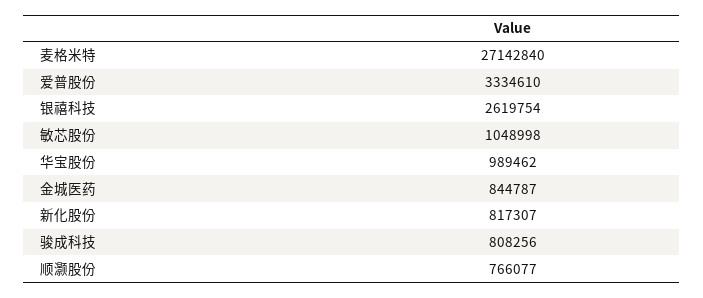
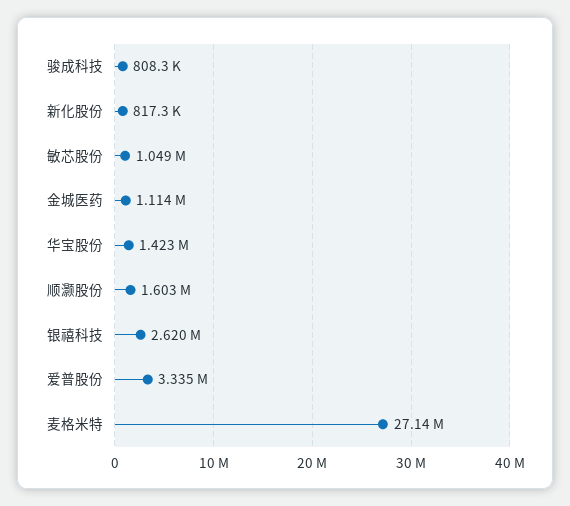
  {
    "麦格米特": 27142840,
    "爱普股份": 3334610,
    "银禧科技": 2619754,
    "敏芯股份": 1048998,
-   "华宝股份": 989462,
+   "华宝股份": 1423000,
-   "金城医药": 844787,
+   "金城医药": 1114000,
    "新化股份": 817307,
    "骏成科技": 808256,
-   "顺灏股份": 766077
+   "顺灏股份": 1603000
  }

